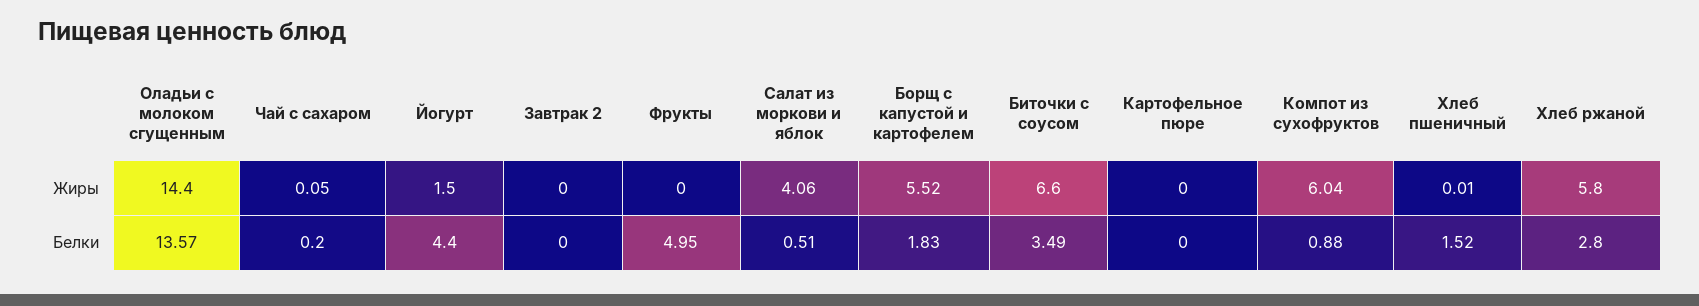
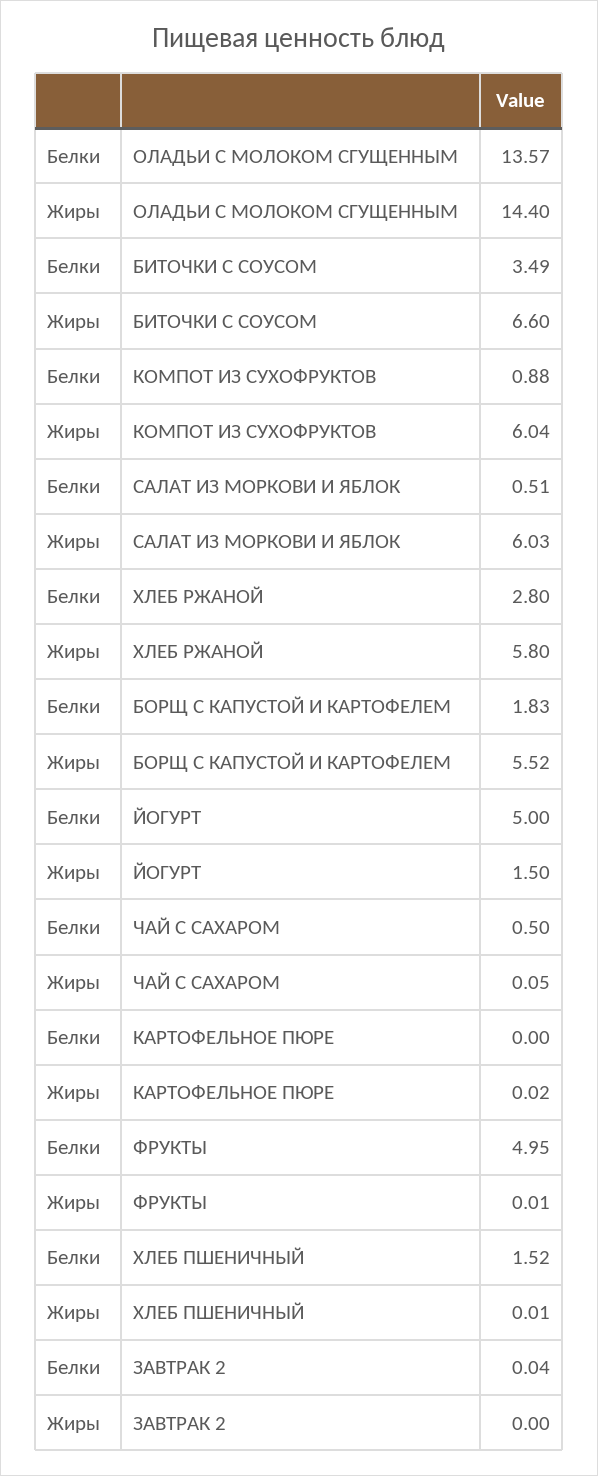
  {
    "Оладьи с молоком сгущенным": {
      "Жиры": 14.4,
      "Белки": 13.57
    },
    "Чай с сахаром": {
      "Жиры": 0.05,
-     "Белки": 0.2
+     "Белки": 0.5
    },
    "Йогурт": {
      "Жиры": 1.5,
-     "Белки": 4.4
+     "Белки": 5
    },
    "Завтрак 2": {
      "Жиры": 0,
-     "Белки": 0
+     "Белки": 0.04
    },
    "Фрукты": {
-     "Жиры": 0,
+     "Жиры": 0.01,
      "Белки": 4.95
    },
    "Салат из моркови и яблок": {
-     "Жиры": 4.06,
+     "Жиры": 6.03,
      "Белки": 0.51
    },
    "Борщ с капустой и картофелем": {
      "Жиры": 5.52,
      "Белки": 1.83
    },
    "Биточки с соусом": {
      "Жиры": 6.6,
      "Белки": 3.49
    },
    "Картофельное пюре": {
-     "Жиры": 0,
+     "Жиры": 0.02,
      "Белки": 0
    },
    "Компот из сухофруктов": {
      "Жиры": 6.04,
      "Белки": 0.88
    },
    "Хлеб пшеничный": {
      "Жиры": 0.01,
      "Белки": 1.52
    },
    "Хлеб ржаной": {
      "Жиры": 5.8,
      "Белки": 2.8
    }
  }

